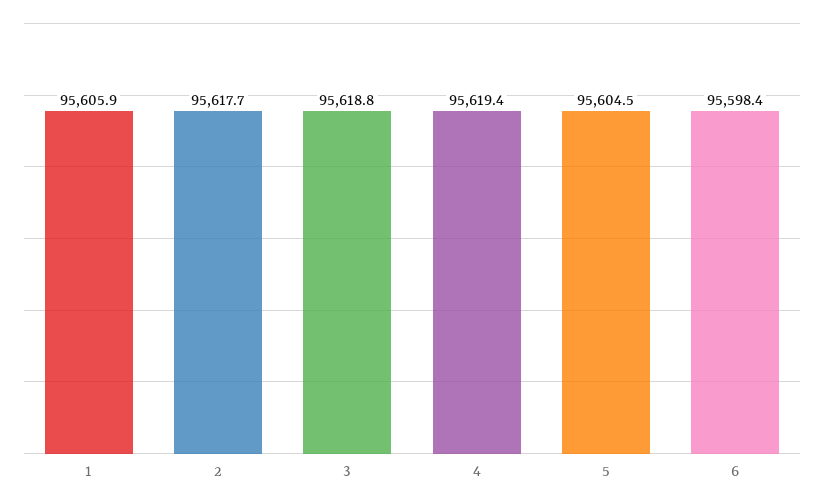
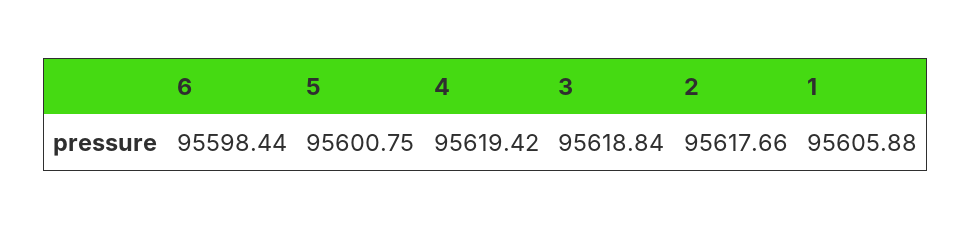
  {
    "1": 95605.88,
    "2": 95617.66,
    "3": 95618.84,
    "4": 95619.42,
-   "5": 95604.5,
+   "5": 95600.75,
    "6": 95598.44
  }

